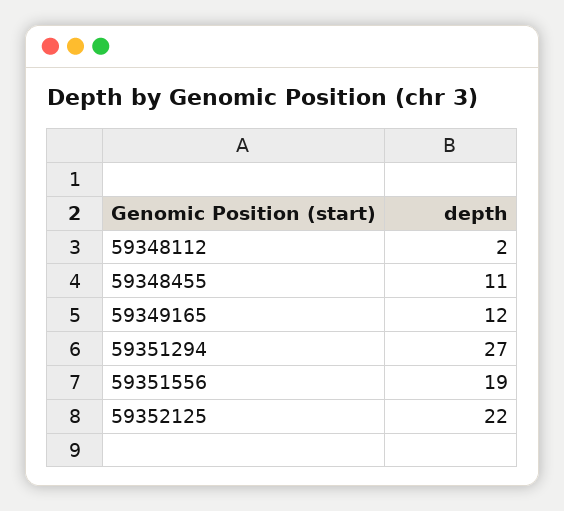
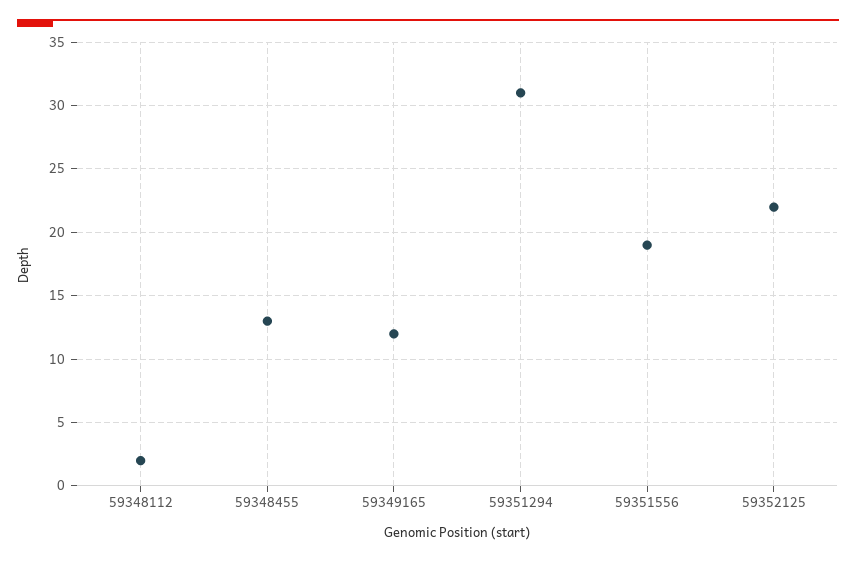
  {
    "59348112": 2,
-   "59348455": 11,
+   "59348455": 13,
    "59349165": 12,
-   "59351294": 27,
+   "59351294": 31,
    "59351556": 19,
    "59352125": 22
  }

